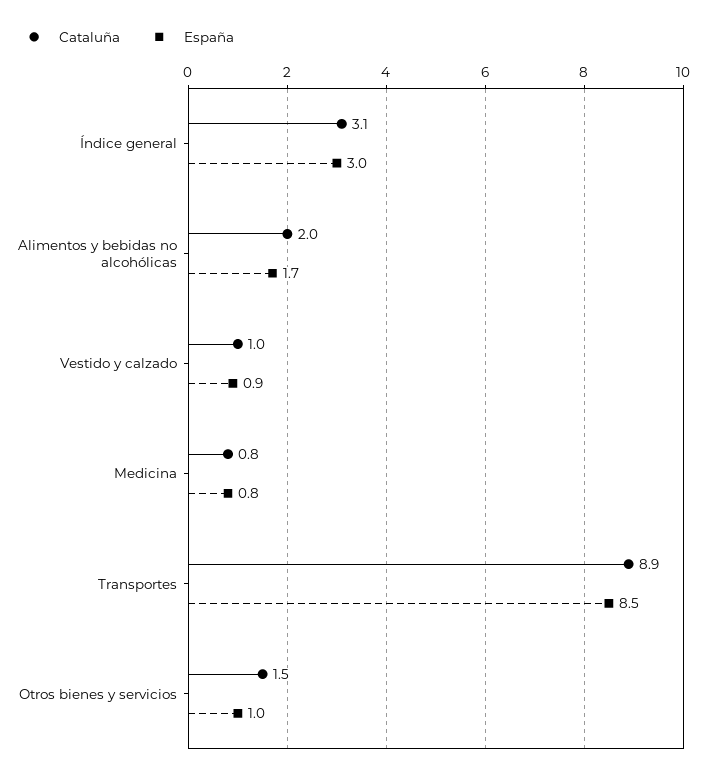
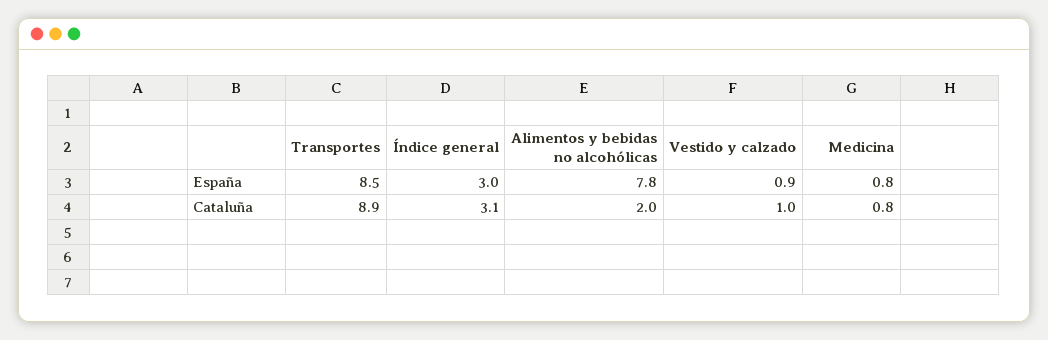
  {
    "Cataluña": {
      "Índice general": 3.1,
      "Alimentos y bebidas no alcohólicas": 2,
      "Vestido y calzado": 1,
      "Medicina": 0.8,
-     "Transportes": 8.9,
+     "Transportes": 8.9
-     "Otros bienes y servicios": 1.5
    },
    "España": {
      "Índice general": 3,
-     "Alimentos y bebidas no alcohólicas": 1.7,
+     "Alimentos y bebidas no alcohólicas": 7.8,
      "Vestido y calzado": 0.9,
      "Medicina": 0.8,
-     "Transportes": 8.5,
+     "Transportes": 8.5
-     "Otros bienes y servicios": 1
    }
  }

